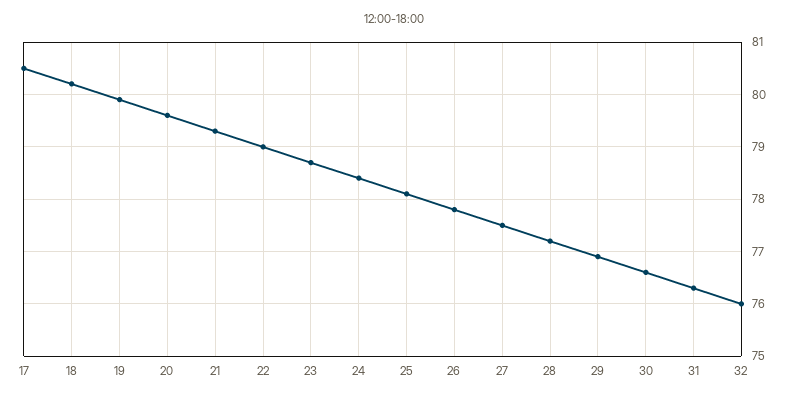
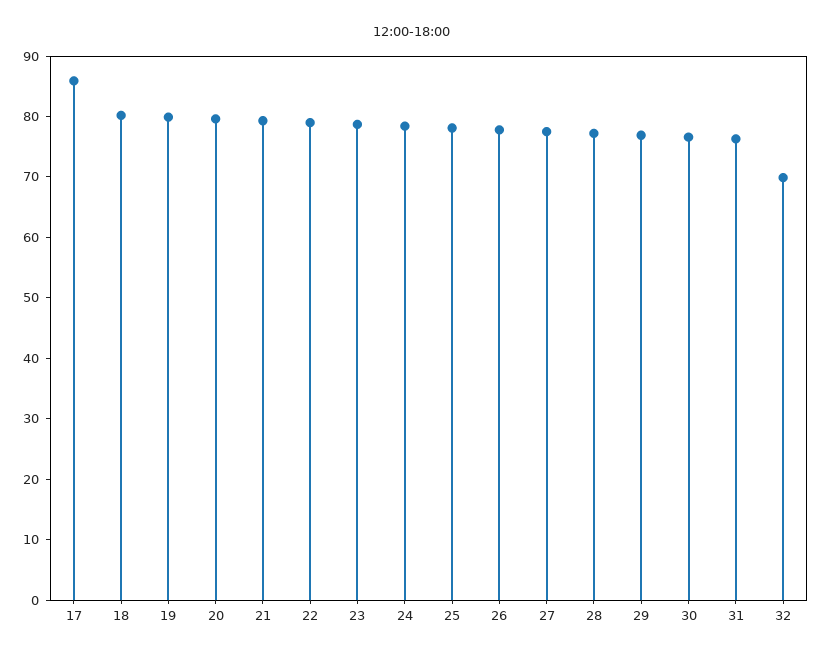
  {
-   "17": 80.5,
+   "17": 86,
    "18": 80,
    "19": 80,
    "20": 79.5,
    "21": 79.5,
    "22": 79,
    "23": 78.5,
    "24": 78.5,
    "25": 78,
    "26": 78,
    "27": 77.5,
    "28": 77,
    "29": 77,
    "30": 76.5,
    "31": 76.5,
-   "32": 76
+   "32": 70
  }

